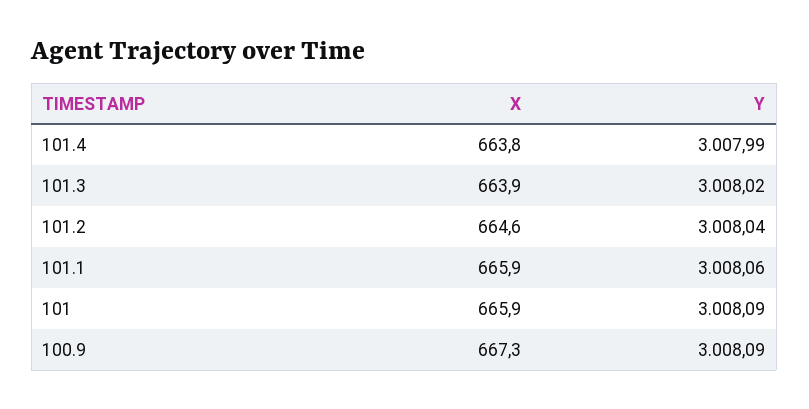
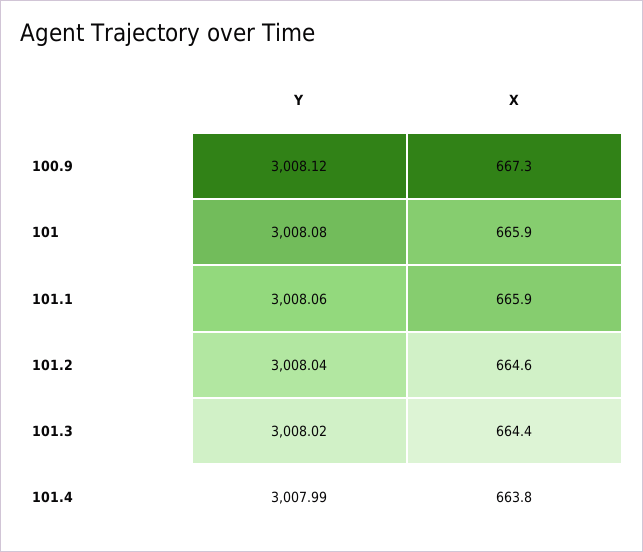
  {
    "X": {
      "101.4": 663.8,
-     "101.3": 663.9,
+     "101.3": 664.4,
      "101.2": 664.6,
      "101.1": 665.9,
      "101": 665.9,
      "100.9": 667.3
    },
    "Y": {
      "101.4": 3007.99,
      "101.3": 3008.02,
      "101.2": 3008.04,
      "101.1": 3008.06,
-     "101": 3008.09,
+     "101": 3008.08,
-     "100.9": 3008.09
+     "100.9": 3008.12
    }
  }

